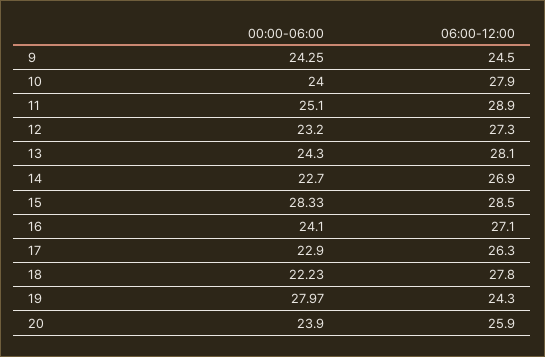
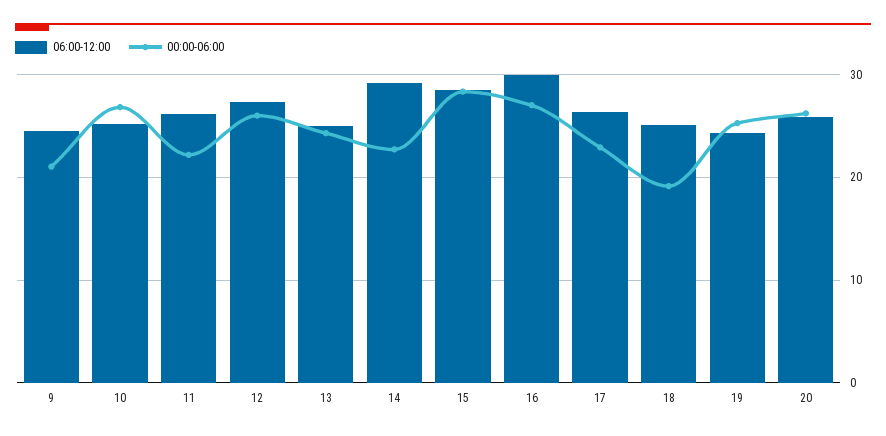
  {
    "00:00-06:00": {
-     "9": 24.25,
+     "9": 21,
-     "10": 24,
+     "10": 27,
-     "11": 25.1,
+     "11": 22,
-     "12": 23.2,
+     "12": 26,
      "13": 24.3,
      "14": 22.7,
      "15": 28.33,
-     "16": 24.1,
+     "16": 27,
      "17": 22.9,
-     "18": 22.23,
+     "18": 19,
-     "19": 27.97,
+     "19": 25,
-     "20": 23.9
+     "20": 26
    },
    "06:00-12:00": {
      "9": 24.5,
-     "10": 27.9,
+     "10": 25,
-     "11": 28.9,
+     "11": 26,
      "12": 27.3,
-     "13": 28.1,
+     "13": 25,
-     "14": 26.9,
+     "14": 29,
      "15": 28.5,
-     "16": 27.1,
+     "16": 30,
      "17": 26.3,
-     "18": 27.8,
+     "18": 25,
      "19": 24.3,
      "20": 25.9
    }
  }

